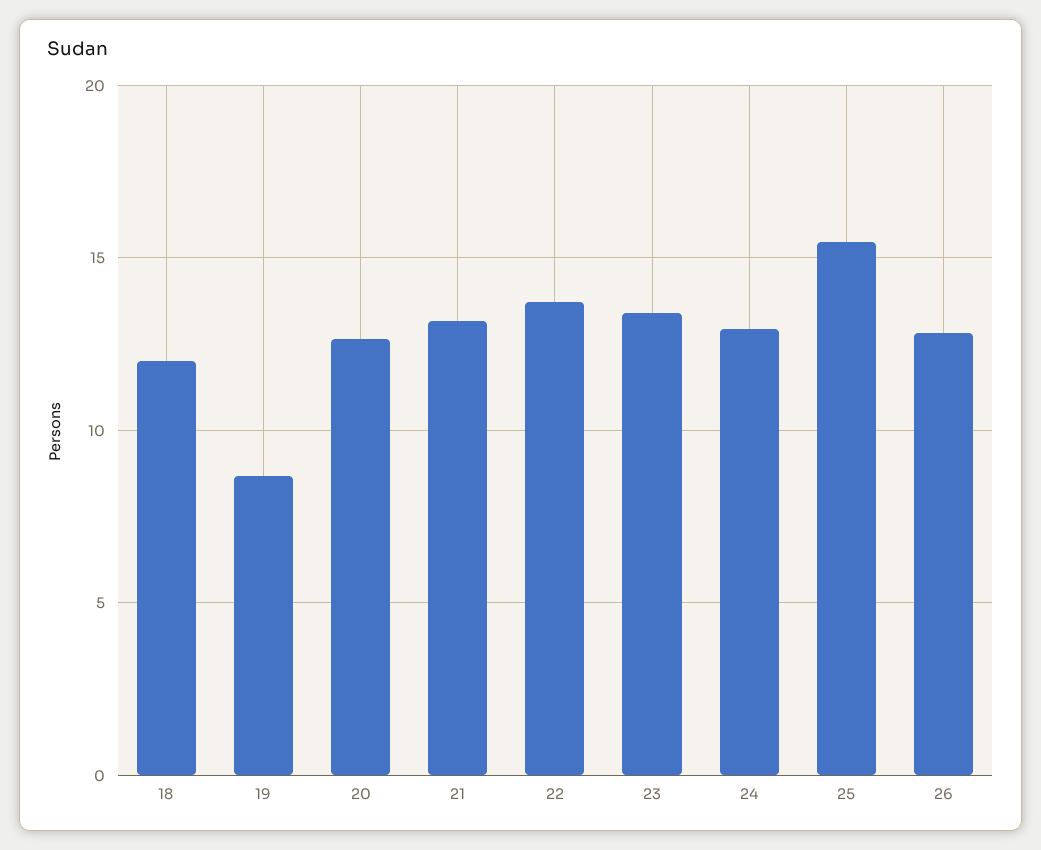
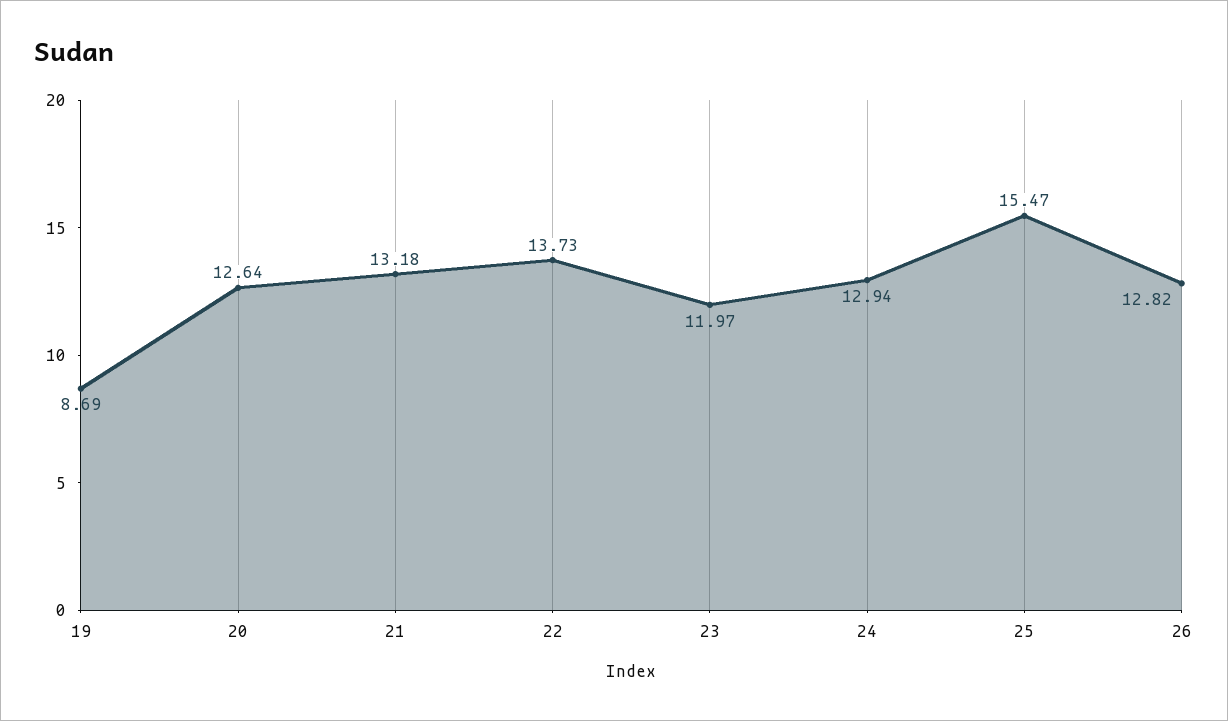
  {
-   "18": 12,
    "19": 8.69,
    "20": 12.64,
    "21": 13.18,
    "22": 13.73,
-   "23": 13.5,
+   "23": 11.97,
    "24": 12.94,
    "25": 15.47,
    "26": 12.82
  }

